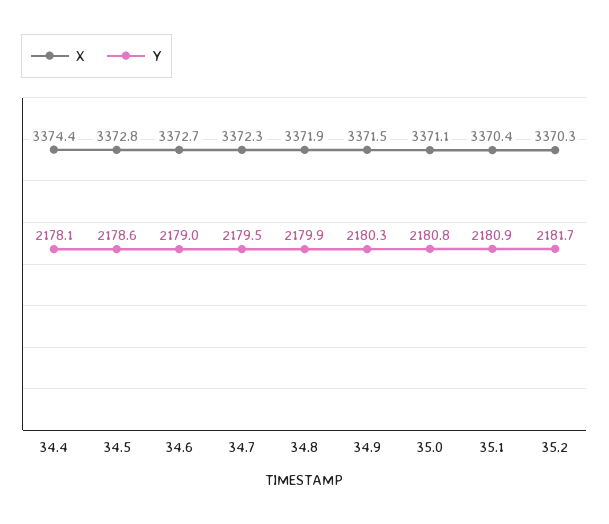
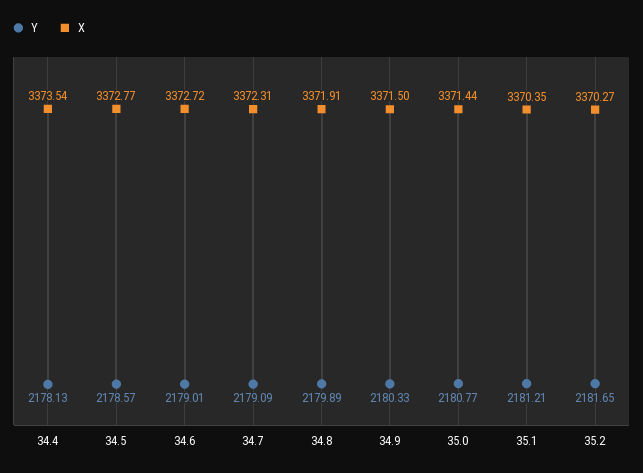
  {
    "X": {
-     "34.4": 3374.4,
+     "34.4": 3373.54,
      "34.5": 3372.77,
      "34.6": 3372.72,
      "34.7": 3372.31,
      "34.8": 3371.91,
      "34.9": 3371.5,
-     "35.0": 3371.1,
+     "35.0": 3371.44,
      "35.1": 3370.35,
      "35.2": 3370.27
    },
    "Y": {
      "34.4": 2178.13,
      "34.5": 2178.57,
      "34.6": 2179.01,
-     "34.7": 2179.5,
+     "34.7": 2179.09,
      "34.8": 2179.89,
      "34.9": 2180.33,
      "35.0": 2180.77,
-     "35.1": 2180.9,
+     "35.1": 2181.21,
      "35.2": 2181.65
    }
  }

